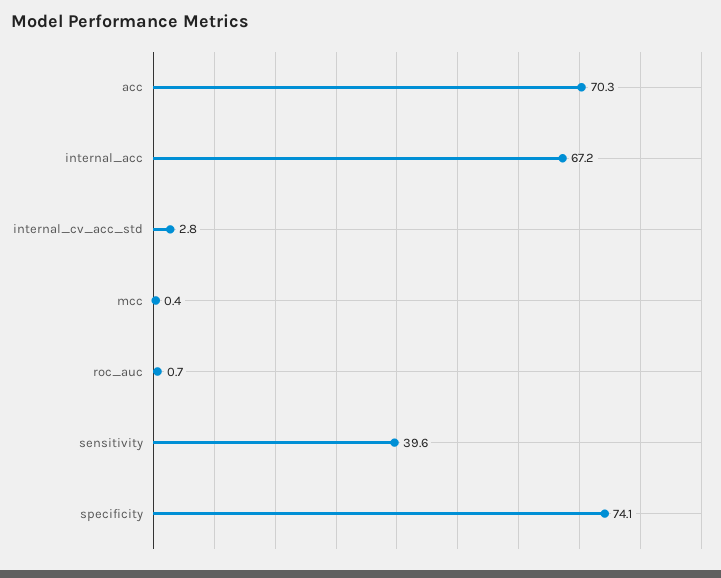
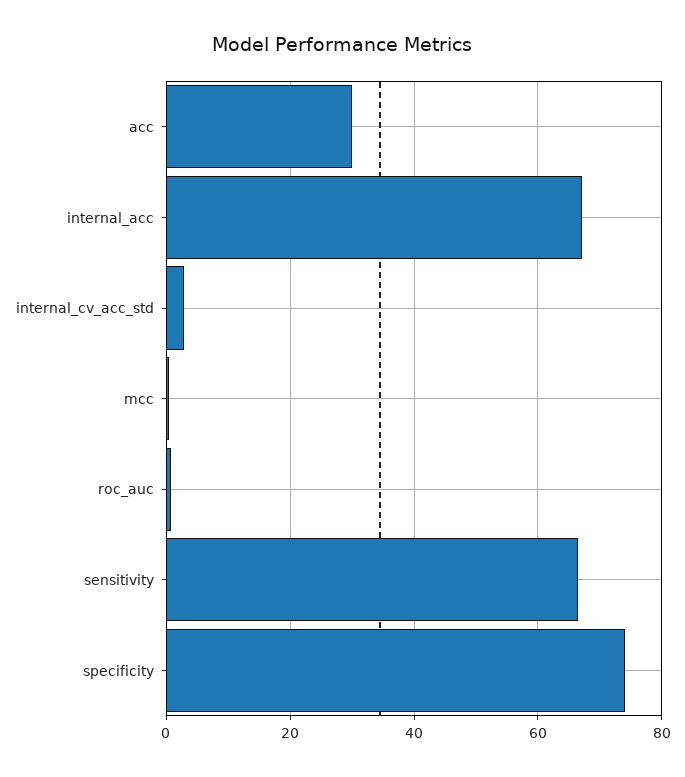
  {
-   "acc": 70.3,
+   "acc": 30,
    "internal_acc": 67.2,
    "internal_cv_acc_std": 2.8,
    "mcc": 0.4,
    "roc_auc": 0.7,
-   "sensitivity": 39.6,
+   "sensitivity": 66,
    "specificity": 74.1
  }

